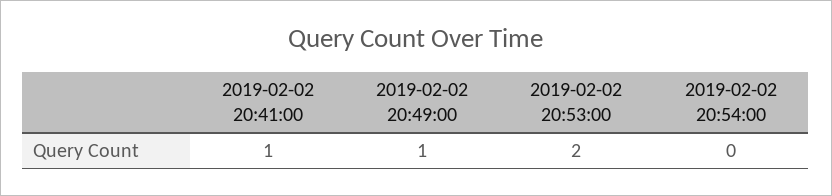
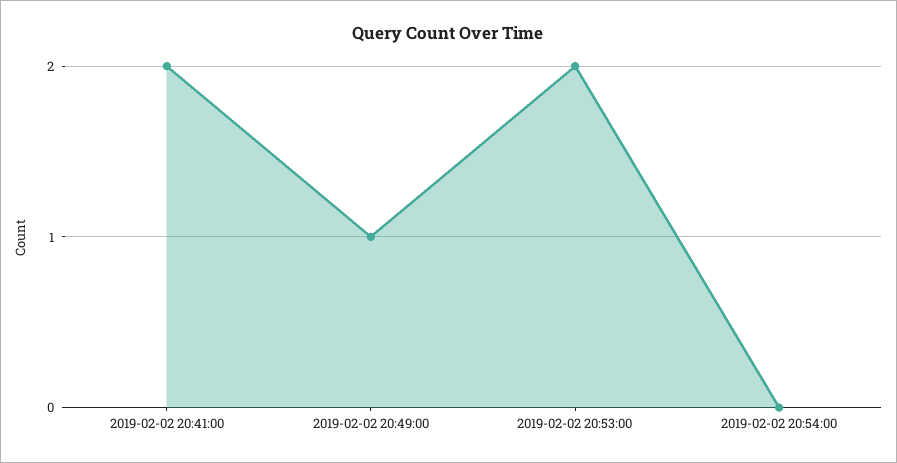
  {
-   "2019-02-02 20:41:00": 1,
+   "2019-02-02 20:41:00": 2,
    "2019-02-02 20:49:00": 1,
    "2019-02-02 20:53:00": 2,
    "2019-02-02 20:54:00": 0
  }

